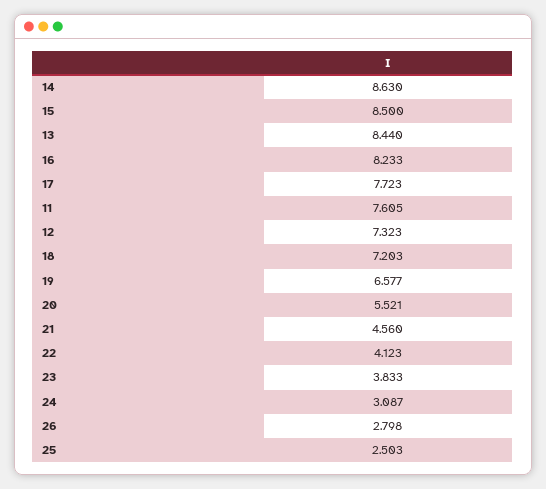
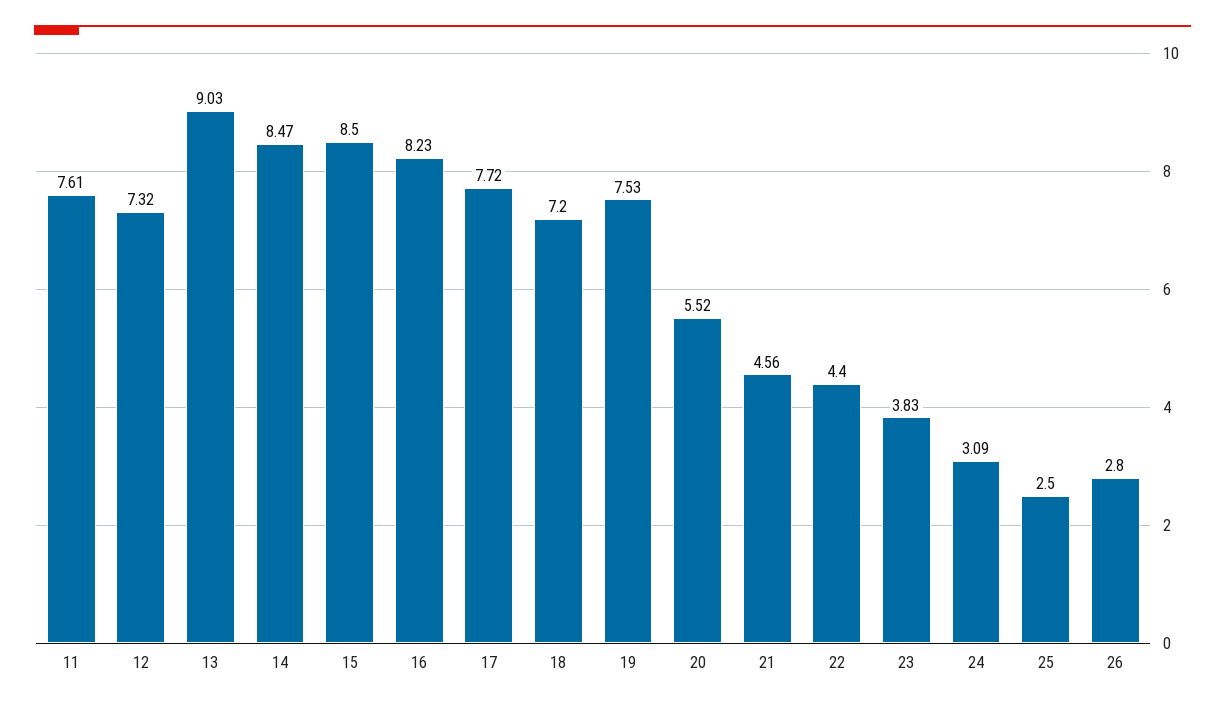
  {
-   "14": 8.63,
+   "14": 8.47,
    "15": 8.5,
-   "13": 8.44,
+   "13": 9.03,
    "16": 8.233,
    "17": 7.723,
    "11": 7.605,
    "12": 7.323,
    "18": 7.203,
-   "19": 6.577,
+   "19": 7.53,
    "20": 5.521,
    "21": 4.56,
-   "22": 4.123,
+   "22": 4.4,
    "23": 3.833,
    "24": 3.087,
    "26": 2.798,
    "25": 2.503
  }

